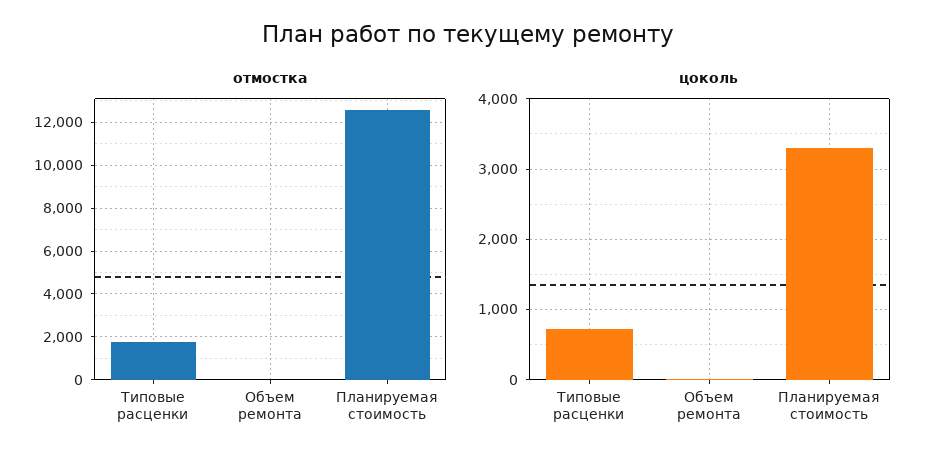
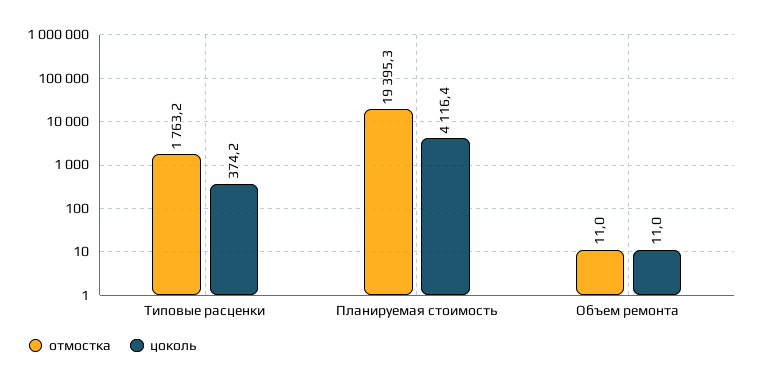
  {
    "отмостка": {
      "Типовые расценки": 1763.2,
      "Объем ремонта": 11,
-     "Планируемая стоимость": 12500
+     "Планируемая стоимость": 19395.3
    },
    "цоколь": {
-     "Типовые расценки": 700,
+     "Типовые расценки": 374.2,
      "Объем ремонта": 11,
-     "Планируемая стоимость": 3300
+     "Планируемая стоимость": 4116.4
    }
  }

